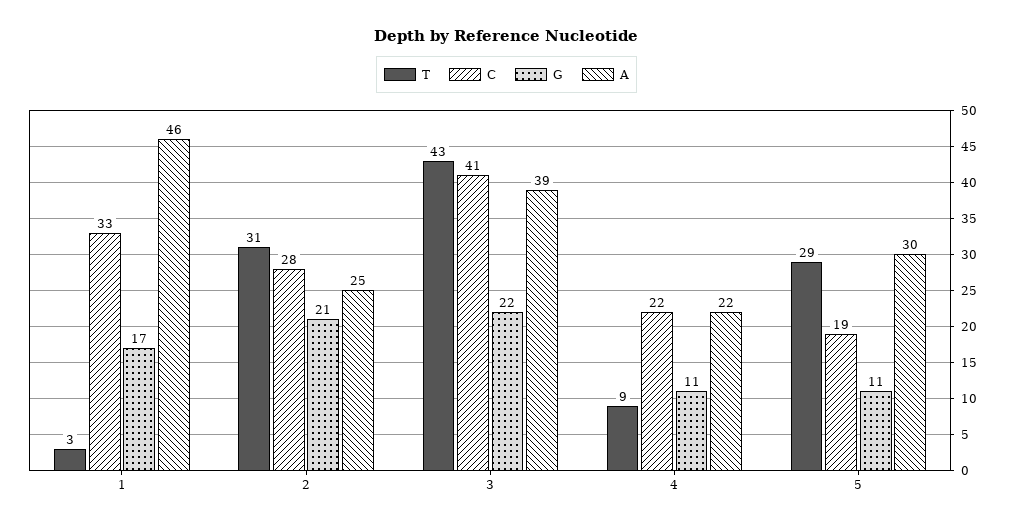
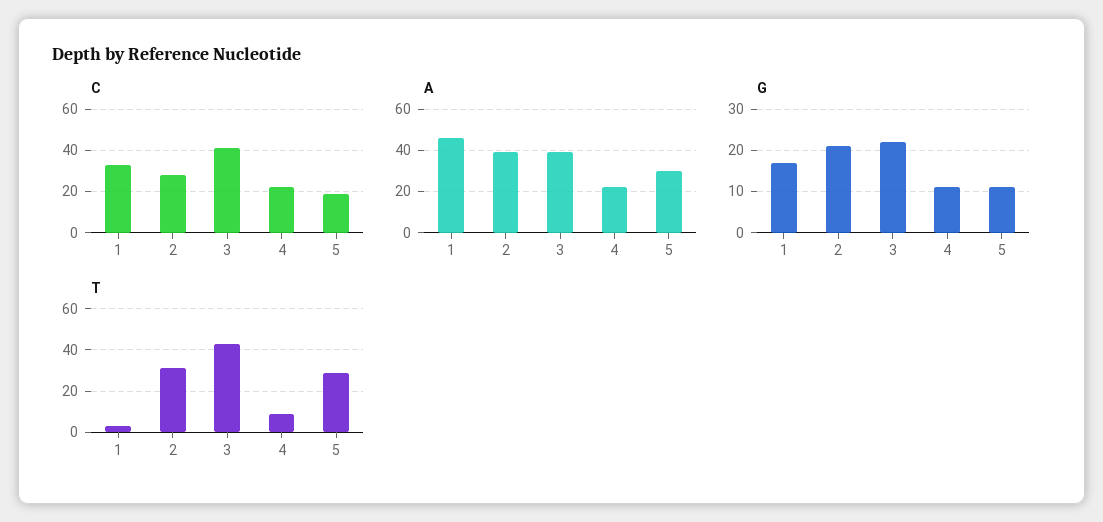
  {
    "T": {
      "1": 3,
      "2": 31,
      "3": 43,
      "4": 9,
      "5": 29
    },
    "C": {
      "1": 33,
      "2": 28,
      "3": 41,
      "4": 22,
      "5": 19
    },
    "G": {
      "1": 17,
      "2": 21,
      "3": 22,
      "4": 11,
      "5": 11
    },
    "A": {
      "1": 46,
-     "2": 25,
+     "2": 40,
      "3": 39,
      "4": 22,
      "5": 30
    }
  }

